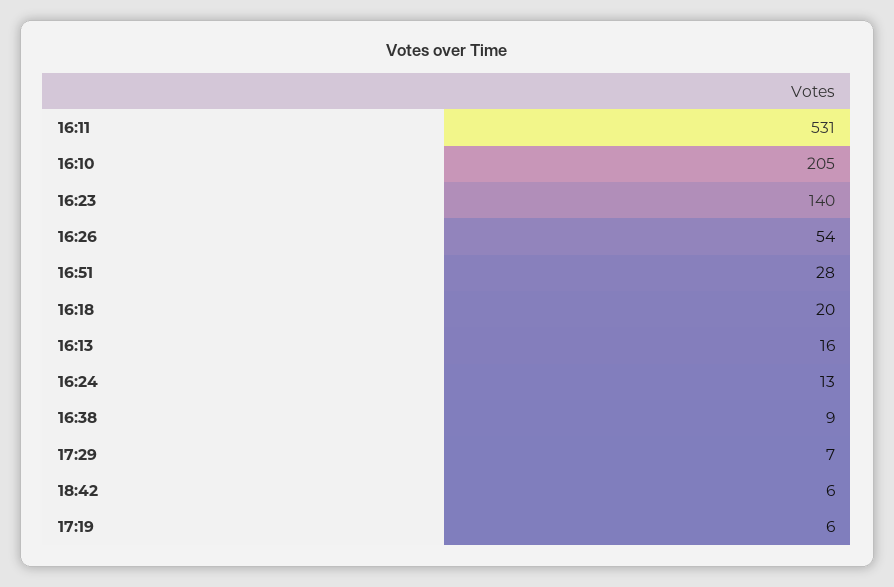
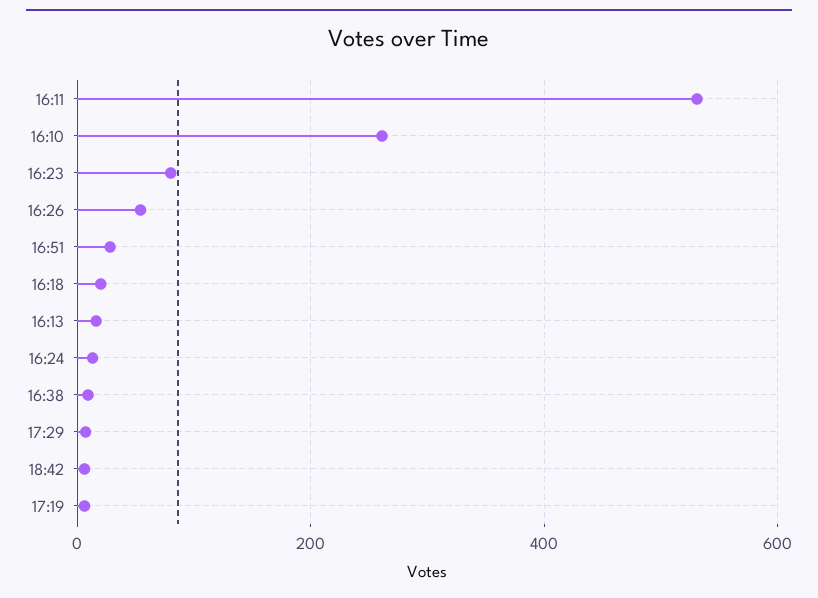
  {
    "16:11": 531,
-   "16:10": 205,
+   "16:10": 260,
-   "16:23": 140,
+   "16:23": 80,
    "16:26": 54,
    "16:51": 28,
    "16:18": 20,
    "16:13": 16,
    "16:24": 13,
    "16:38": 9,
    "17:29": 7,
    "18:42": 6,
    "17:19": 6
  }

